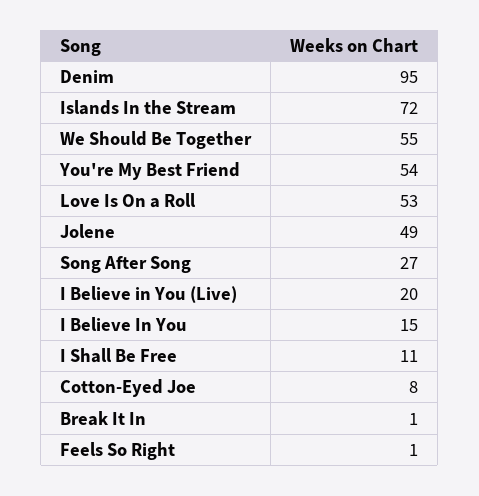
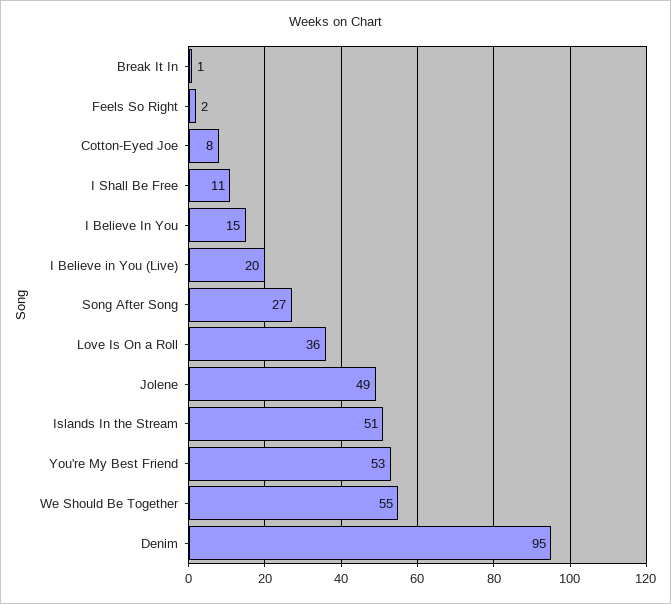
  {
    "Denim": 95,
-   "Islands In the Stream": 72,
+   "Islands In the Stream": 51,
    "We Should Be Together": 55,
-   "You're My Best Friend": 54,
+   "You're My Best Friend": 53,
-   "Love Is On a Roll": 53,
+   "Love Is On a Roll": 36,
    "Jolene": 49,
    "Song After Song": 27,
    "I Believe in You (Live)": 20,
    "I Believe In You": 15,
    "I Shall Be Free": 11,
    "Cotton-Eyed Joe": 8,
    "Break It In": 1,
-   "Feels So Right": 1
+   "Feels So Right": 2
  }

